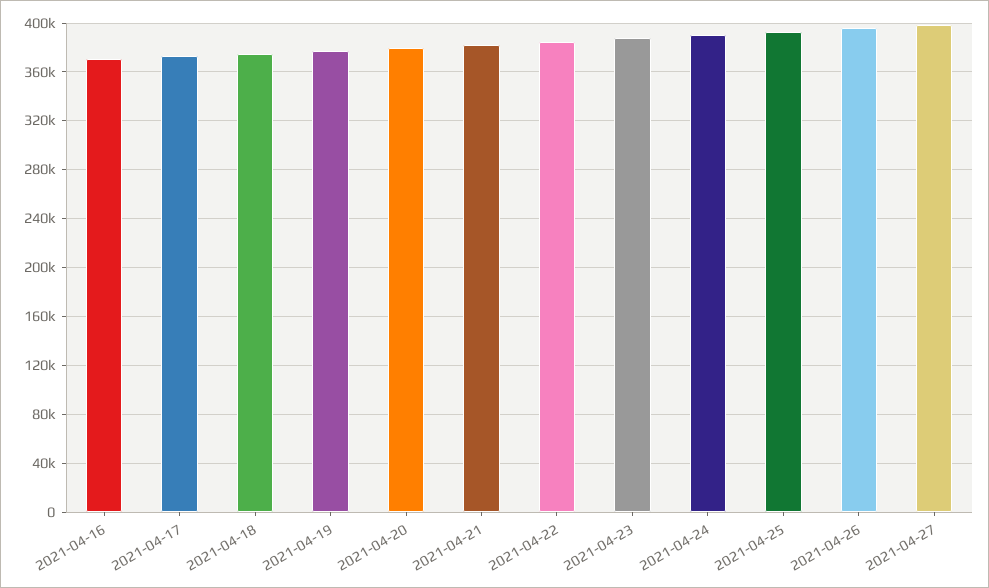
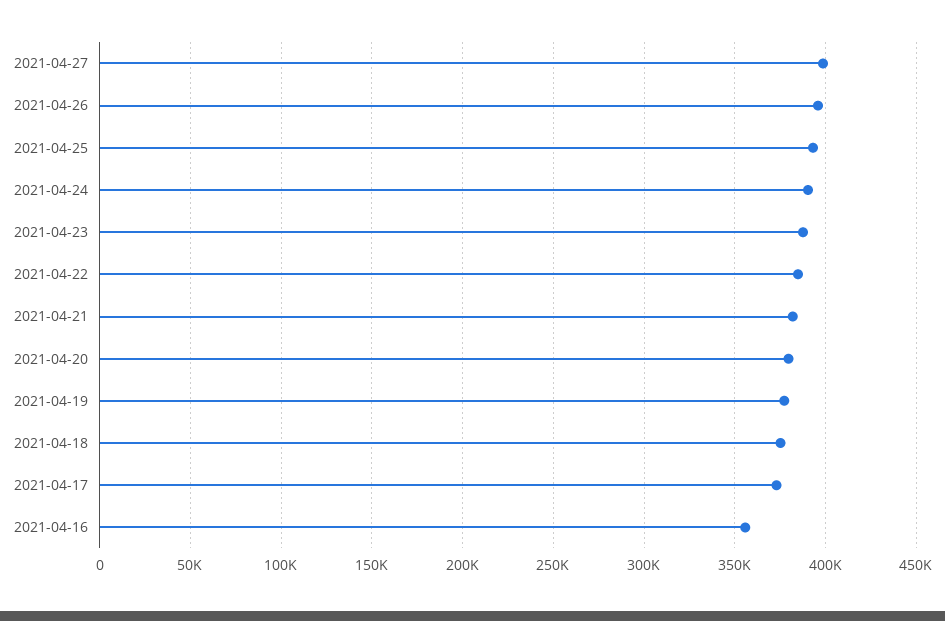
  {
-   "2021-04-16": 370000,
+   "2021-04-16": 355000,
    "2021-04-17": 375000,
    "2021-04-18": 375000,
    "2021-04-19": 375000,
    "2021-04-20": 380000,
    "2021-04-21": 380000,
    "2021-04-22": 385000,
    "2021-04-23": 390000,
    "2021-04-24": 390000,
    "2021-04-25": 395000,
    "2021-04-26": 395000,
    "2021-04-27": 400000
  }

